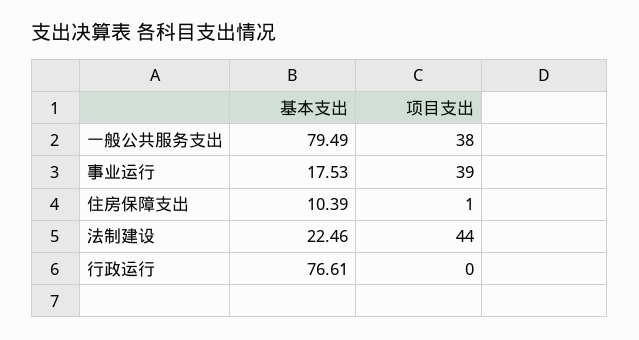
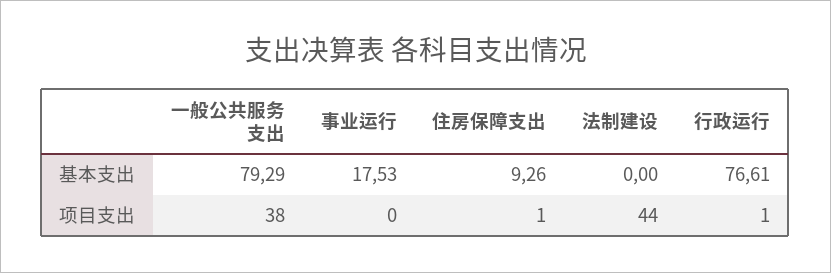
  {
    "基本支出": {
-     "一般公共服务支出": 79.49,
+     "一般公共服务支出": 79.29,
      "事业运行": 17.53,
-     "住房保障支出": 10.39,
+     "住房保障支出": 9.26,
-     "法制建设": 22.46,
+     "法制建设": 0,
      "行政运行": 76.61
    },
    "项目支出": {
      "一般公共服务支出": 38,
-     "事业运行": 39,
+     "事业运行": 0,
      "住房保障支出": 1,
      "法制建设": 44,
-     "行政运行": 0
+     "行政运行": 1
    }
  }

